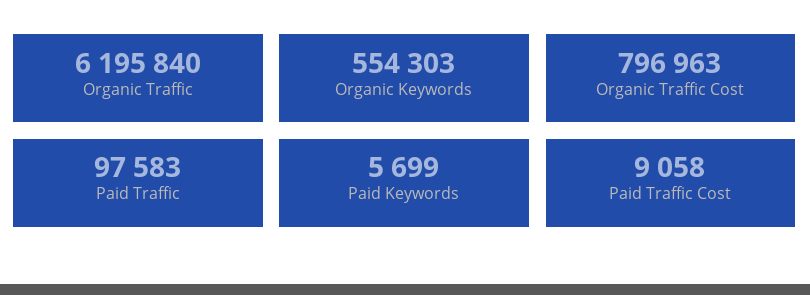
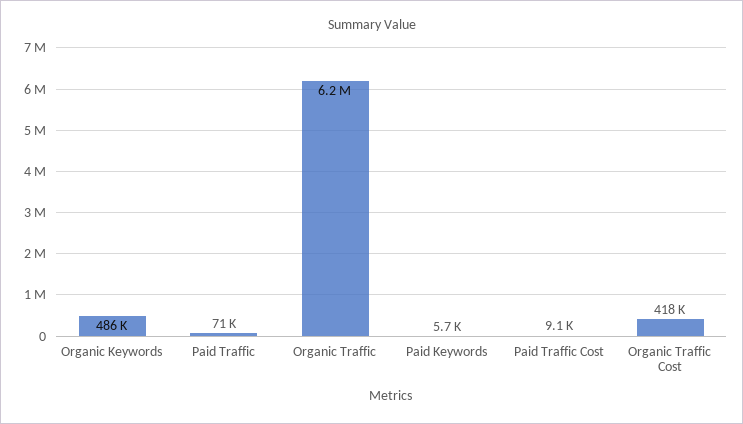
  {
    "Organic Traffic": 6195840,
-   "Organic Keywords": 554303,
+   "Organic Keywords": 486000,
-   "Organic Traffic Cost": 796963,
+   "Organic Traffic Cost": 418000,
-   "Paid Traffic": 97583,
+   "Paid Traffic": 71000,
    "Paid Keywords": 5699,
    "Paid Traffic Cost": 9058
  }

